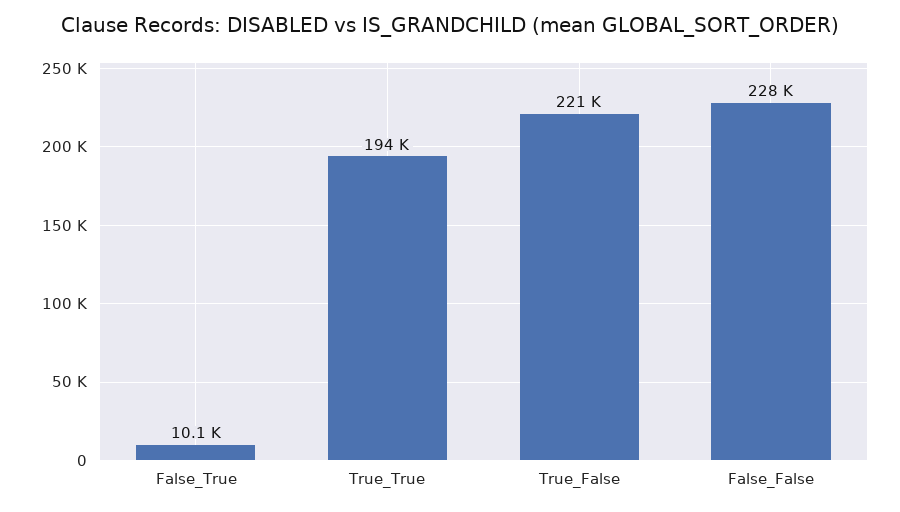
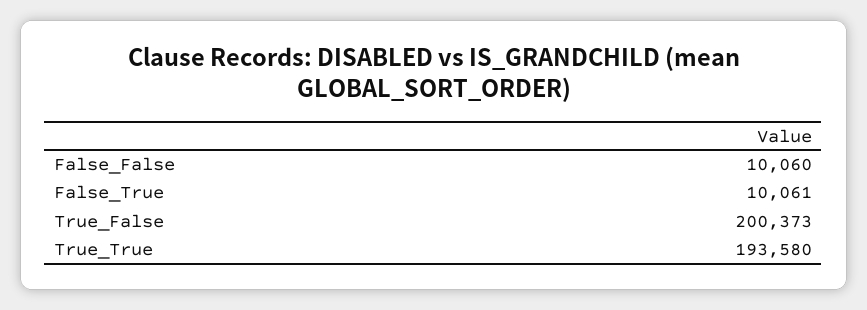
  {
    "False_True": 10061,
    "True_True": 193580,
-   "True_False": 221000,
+   "True_False": 200373,
-   "False_False": 228000
+   "False_False": 10060
  }

